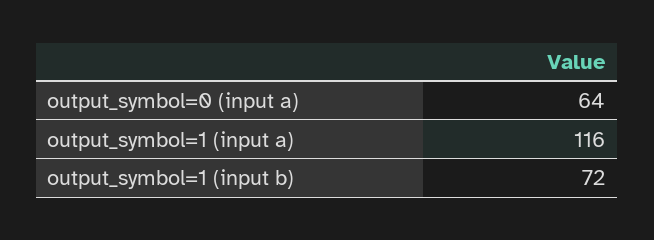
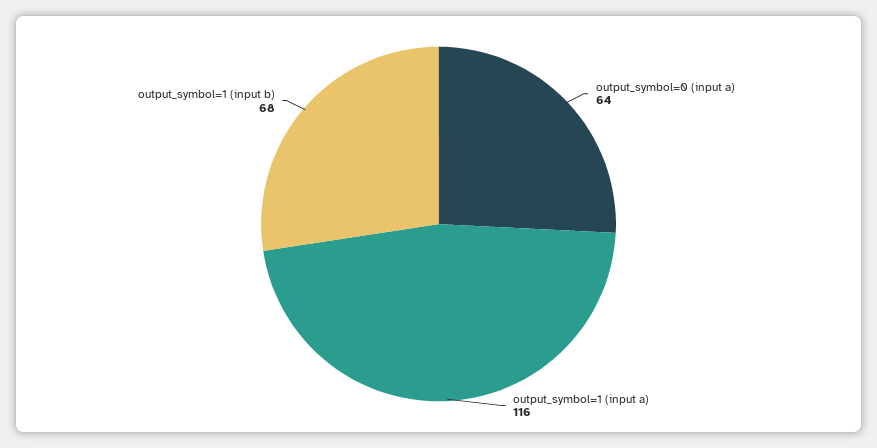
  {
    "output_symbol=0 (input a)": 64,
    "output_symbol=1 (input a)": 116,
-   "output_symbol=1 (input b)": 72
+   "output_symbol=1 (input b)": 68
  }

